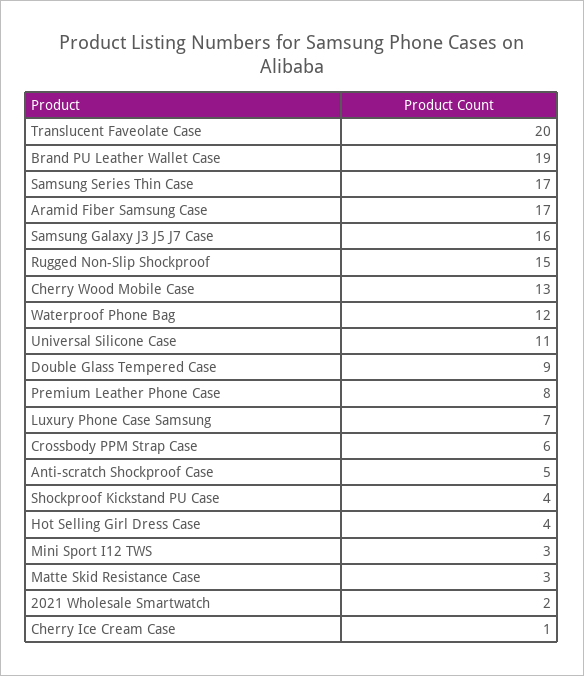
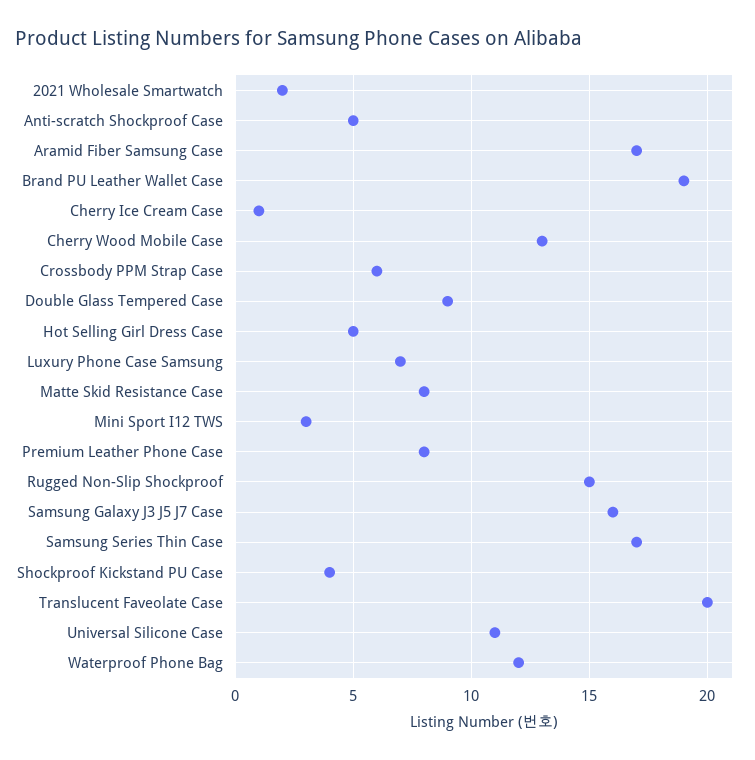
  {
    "Translucent Faveolate Case": 20,
    "Brand PU Leather Wallet Case": 19,
    "Samsung Series Thin Case": 17,
    "Aramid Fiber Samsung Case": 17,
    "Samsung Galaxy J3 J5 J7 Case": 16,
    "Rugged Non-Slip Shockproof": 15,
    "Cherry Wood Mobile Case": 13,
    "Waterproof Phone Bag": 12,
    "Universal Silicone Case": 11,
    "Double Glass Tempered Case": 9,
    "Premium Leather Phone Case": 8,
    "Luxury Phone Case Samsung": 7,
    "Crossbody PPM Strap Case": 6,
    "Anti-scratch Shockproof Case": 5,
    "Shockproof Kickstand PU Case": 4,
-   "Hot Selling Girl Dress Case": 4,
+   "Hot Selling Girl Dress Case": 5,
    "Mini Sport I12 TWS": 3,
-   "Matte Skid Resistance Case": 3,
+   "Matte Skid Resistance Case": 8,
    "2021 Wholesale Smartwatch": 2,
    "Cherry Ice Cream Case": 1
  }

